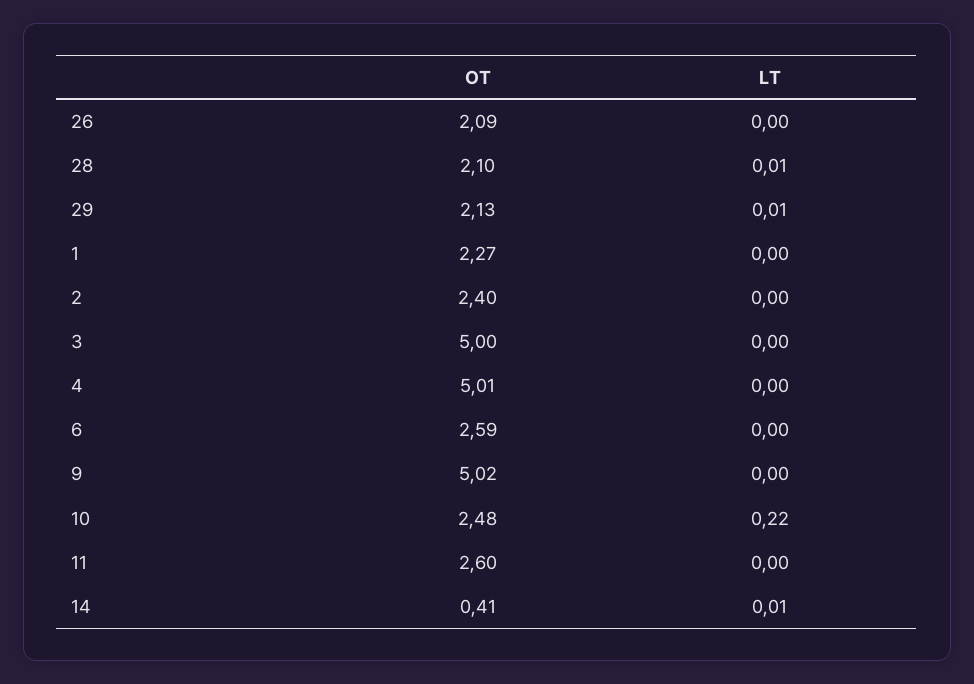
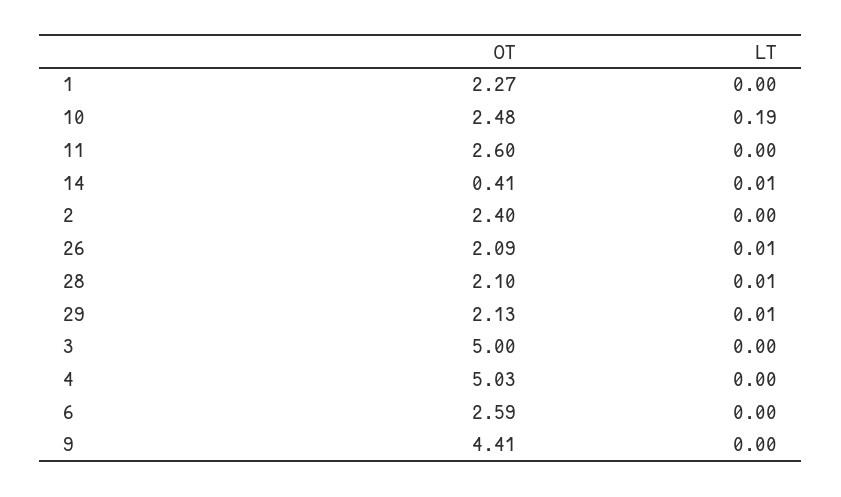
  {
    "OT": {
      "26": 2.09,
      "28": 2.1,
      "29": 2.13,
      "1": 2.27,
      "2": 2.4,
      "3": 5,
-     "4": 5.01,
+     "4": 5.03,
      "6": 2.59,
-     "9": 5.02,
+     "9": 4.41,
      "10": 2.48,
      "11": 2.6,
      "14": 0.41
    },
    "LT": {
-     "26": 0,
+     "26": 0.01,
      "28": 0.01,
      "29": 0.01,
      "1": 0,
      "2": 0,
      "3": 0,
      "4": 0,
      "6": 0,
      "9": 0,
-     "10": 0.22,
+     "10": 0.19,
      "11": 0,
      "14": 0.01
    }
  }

